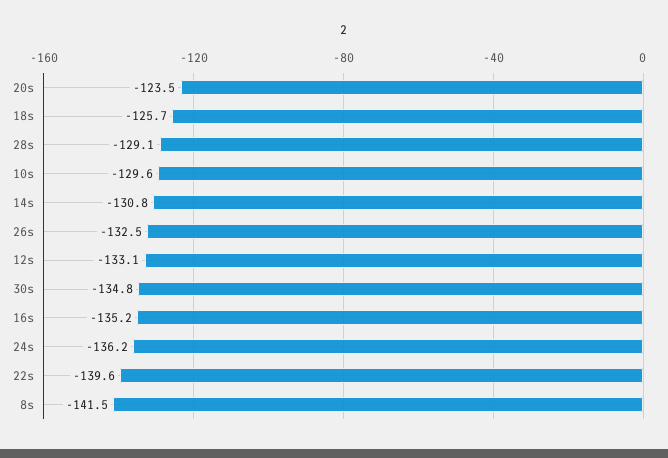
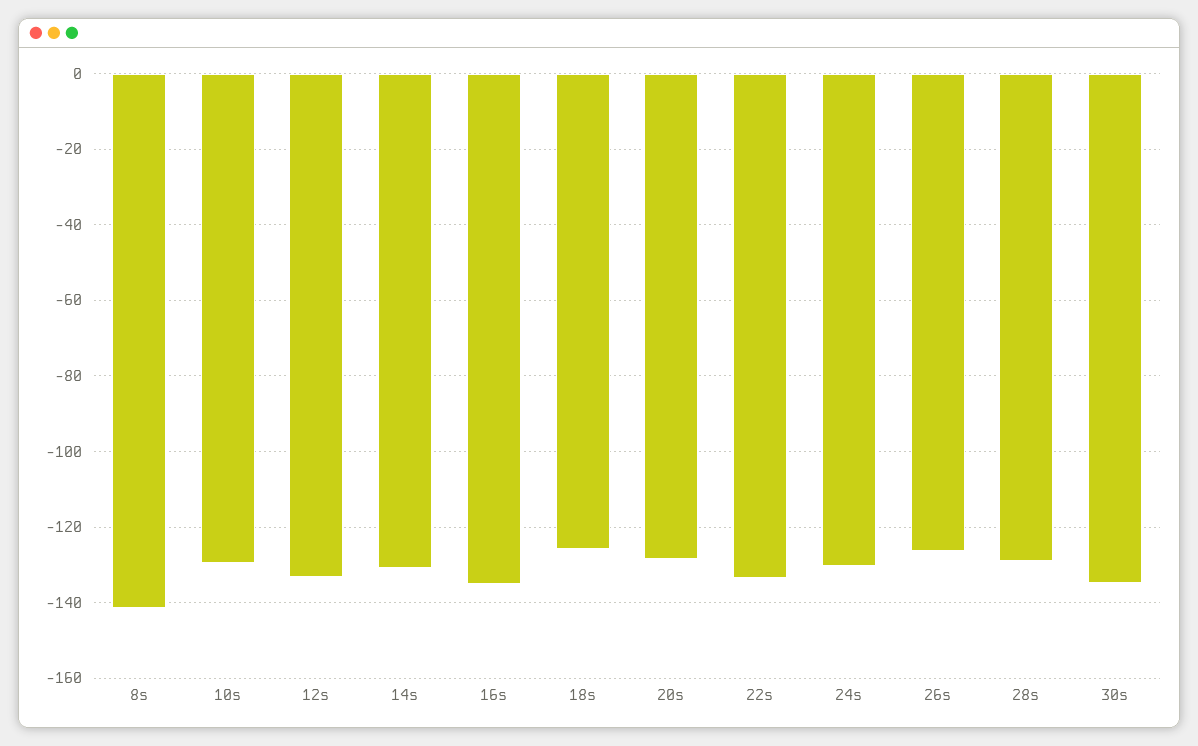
  {
-   "20s": -123.5,
+   "20s": -128,
    "18s": -125.7,
    "28s": -129.1,
    "10s": -129.6,
    "14s": -130.8,
-   "26s": -132.5,
+   "26s": -126,
    "12s": -133.1,
    "30s": -134.8,
    "16s": -135.2,
-   "24s": -136.2,
+   "24s": -130,
-   "22s": -139.6,
+   "22s": -134,
    "8s": -141.5
  }

